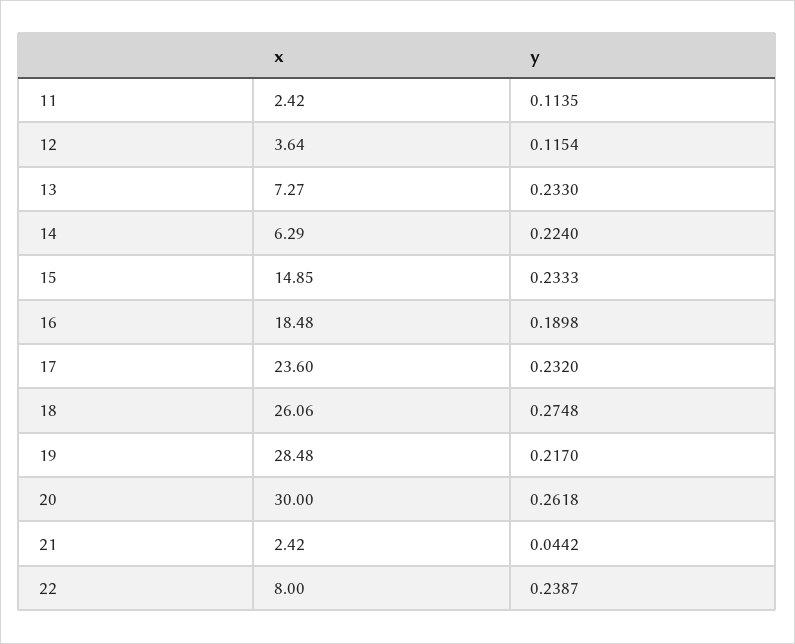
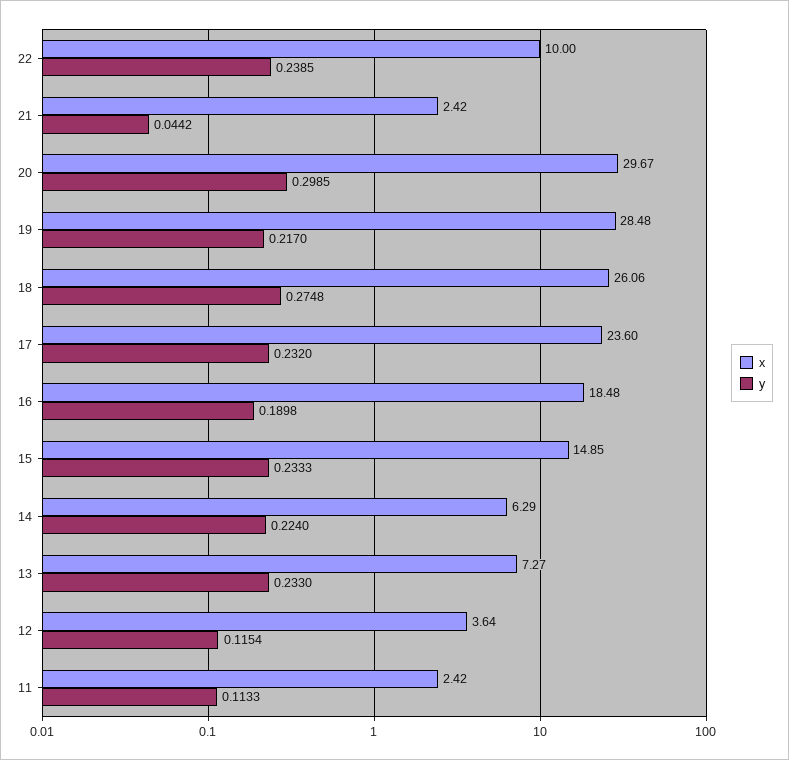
  {
    "x": {
      "11": 2.42,
      "12": 3.64,
      "13": 7.27,
      "14": 6.29,
      "15": 14.85,
      "16": 18.48,
      "17": 23.6,
      "18": 26.06,
      "19": 28.48,
-     "20": 30,
+     "20": 29.67,
      "21": 2.42,
-     "22": 8
+     "22": 10
    },
    "y": {
-     "11": 0.1135,
+     "11": 0.1133,
      "12": 0.1154,
      "13": 0.233,
      "14": 0.224,
      "15": 0.2333,
      "16": 0.1898,
      "17": 0.232,
      "18": 0.2748,
      "19": 0.217,
-     "20": 0.2618,
+     "20": 0.2985,
      "21": 0.0442,
-     "22": 0.2387
+     "22": 0.2385
    }
  }

